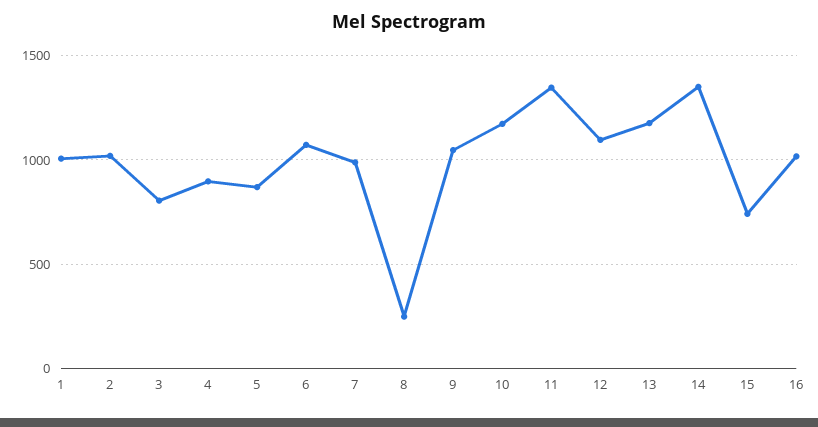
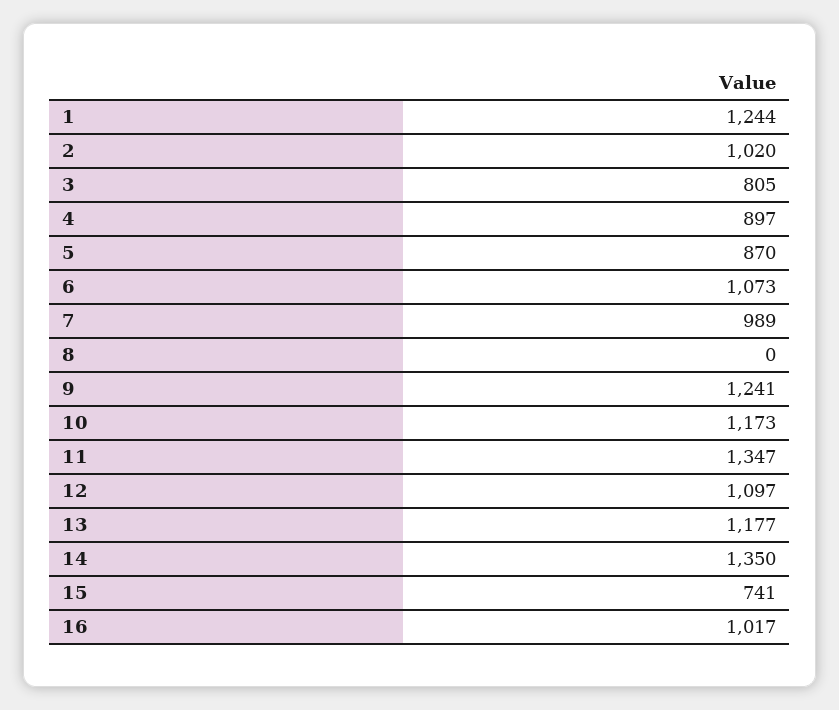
  {
-   "1": 1000,
+   "1": 1244,
    "2": 1020,
    "3": 805,
    "4": 897,
    "5": 870,
    "6": 1073,
    "7": 989,
-   "8": 250,
+   "8": 0,
-   "9": 1050,
+   "9": 1241,
    "10": 1173,
    "11": 1347,
    "12": 1097,
    "13": 1177,
    "14": 1350,
    "15": 741,
    "16": 1017
  }

